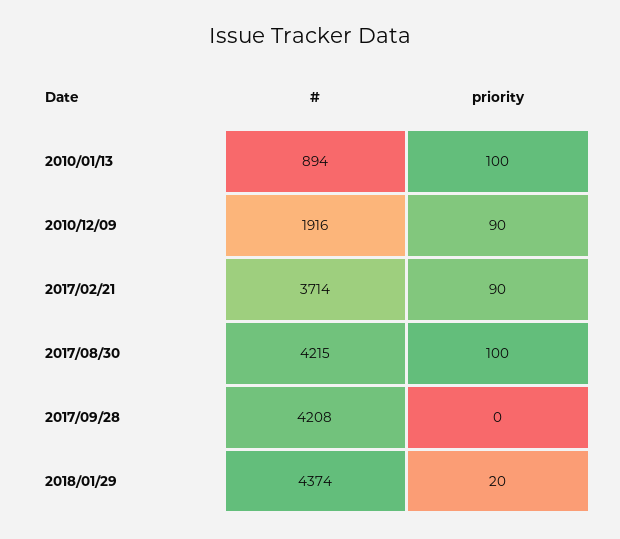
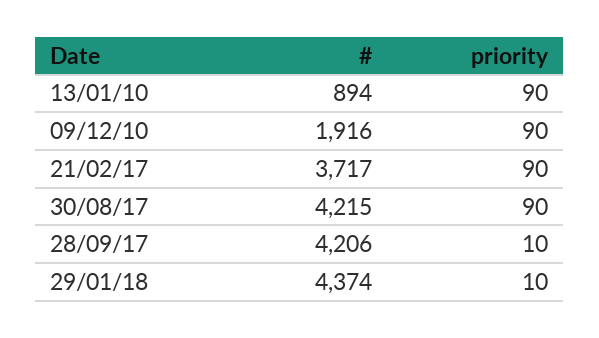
  {
    "#": {
      "2010/01/13": 894,
      "2010/12/09": 1916,
-     "2017/02/21": 3714,
+     "2017/02/21": 3717,
      "2017/08/30": 4215,
-     "2017/09/28": 4208,
+     "2017/09/28": 4206,
      "2018/01/29": 4374
    },
    "priority": {
-     "2010/01/13": 100,
+     "2010/01/13": 90,
      "2010/12/09": 90,
      "2017/02/21": 90,
-     "2017/08/30": 100,
+     "2017/08/30": 90,
-     "2017/09/28": 0,
+     "2017/09/28": 10,
-     "2018/01/29": 20
+     "2018/01/29": 10
    }
  }

